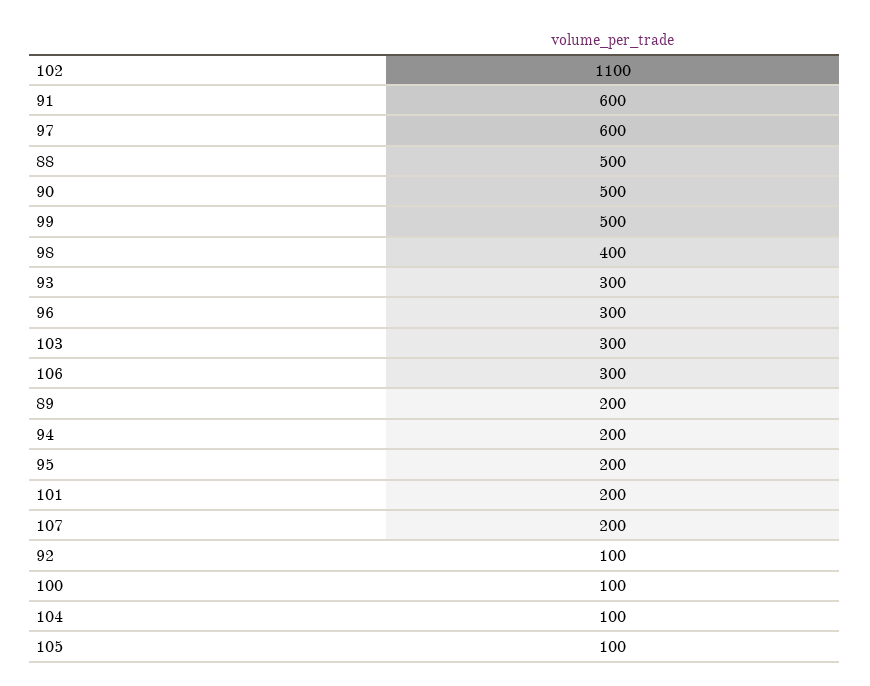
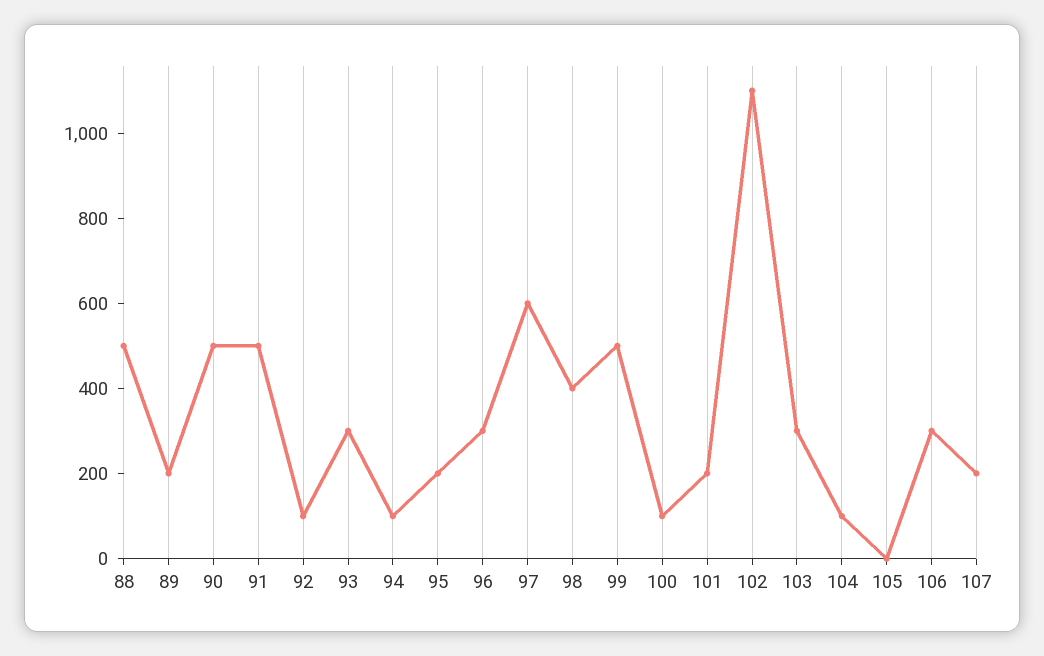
  {
    "102": 1100,
-   "91": 600,
+   "91": 500,
    "97": 600,
    "88": 500,
    "90": 500,
    "99": 500,
    "98": 400,
    "93": 300,
    "96": 300,
    "103": 300,
    "106": 300,
    "89": 200,
-   "94": 200,
+   "94": 100,
    "95": 200,
    "101": 200,
    "107": 200,
    "92": 100,
    "100": 100,
    "104": 100,
-   "105": 100
+   "105": 0
  }

